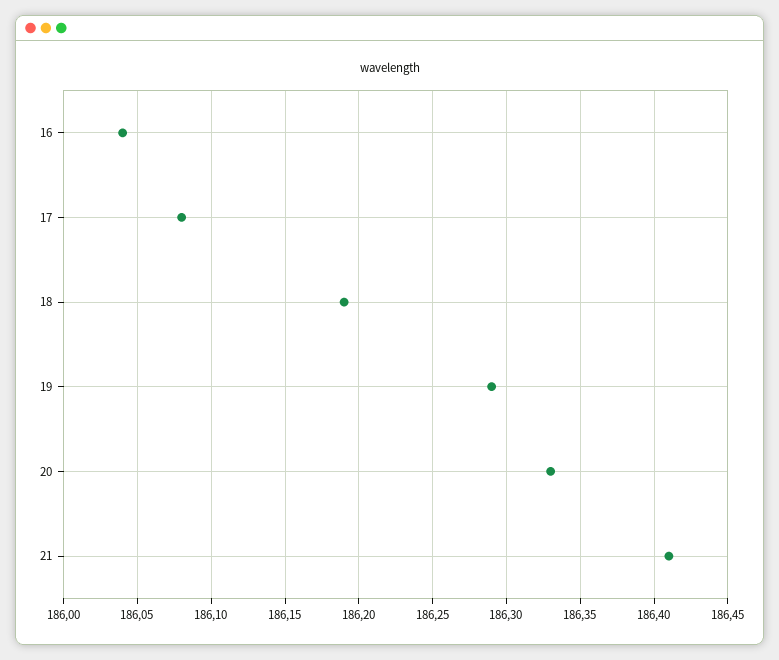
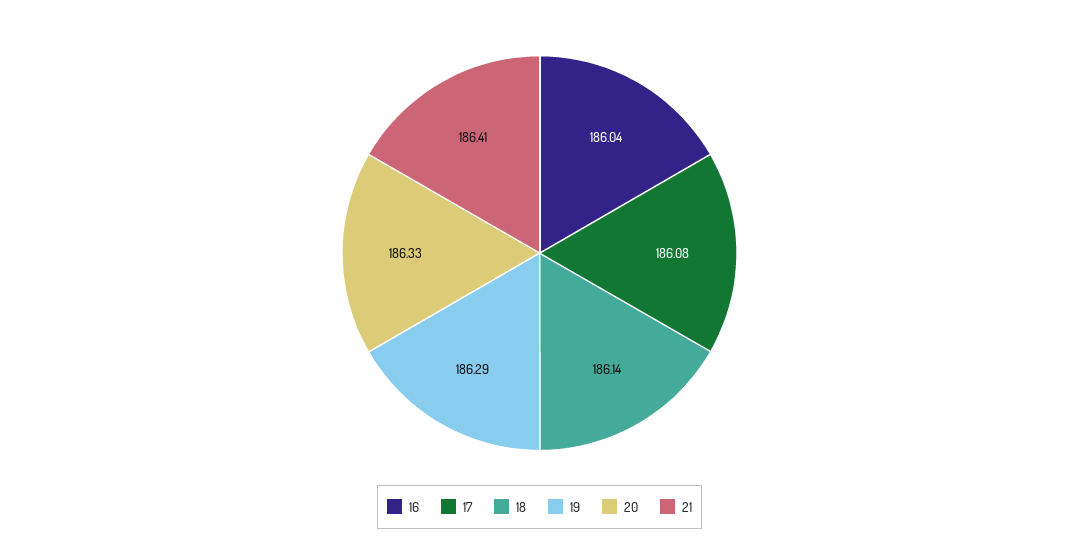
  {
    "16": 186.04,
    "17": 186.08,
-   "18": 186.19,
+   "18": 186.14,
    "19": 186.29,
    "20": 186.33,
    "21": 186.41
  }

